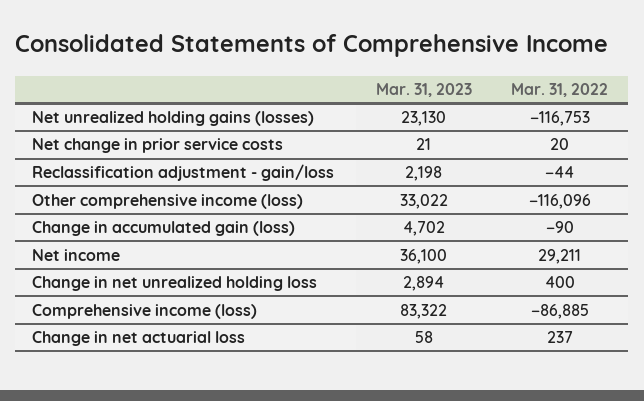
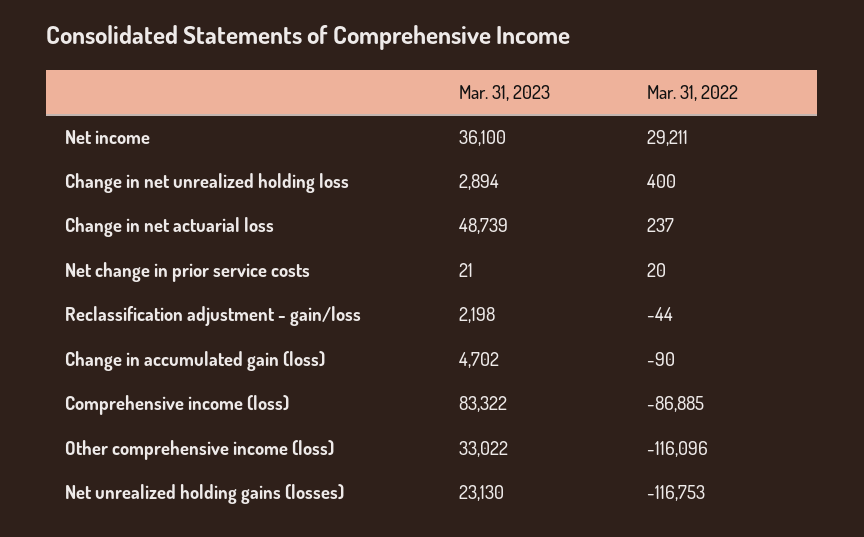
  {
    "Mar. 31, 2023": {
      "Net unrealized holding gains (losses)": 23130,
      "Net change in prior service costs": 21,
      "Reclassification adjustment - gain/loss": 2198,
      "Other comprehensive income (loss)": 33022,
      "Change in accumulated gain (loss)": 4702,
      "Net income": 36100,
      "Change in net unrealized holding loss": 2894,
      "Comprehensive income (loss)": 83322,
-     "Change in net actuarial loss": 58
+     "Change in net actuarial loss": 48739
    },
    "Mar. 31, 2022": {
      "Net unrealized holding gains (losses)": -116753,
      "Net change in prior service costs": 20,
      "Reclassification adjustment - gain/loss": -44,
      "Other comprehensive income (loss)": -116096,
      "Change in accumulated gain (loss)": -90,
      "Net income": 29211,
      "Change in net unrealized holding loss": 400,
      "Comprehensive income (loss)": -86885,
      "Change in net actuarial loss": 237
    }
  }

